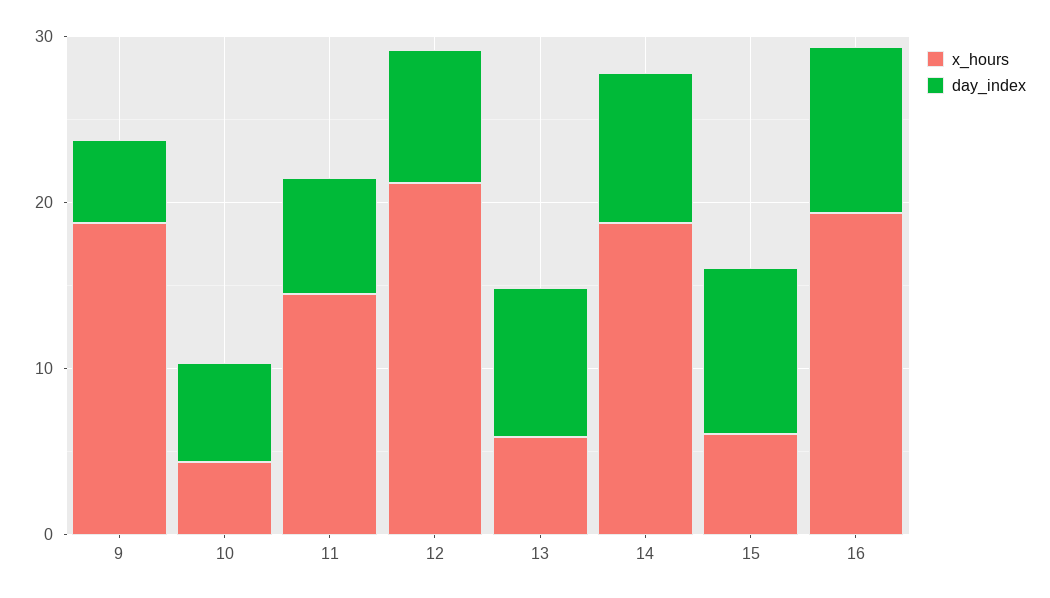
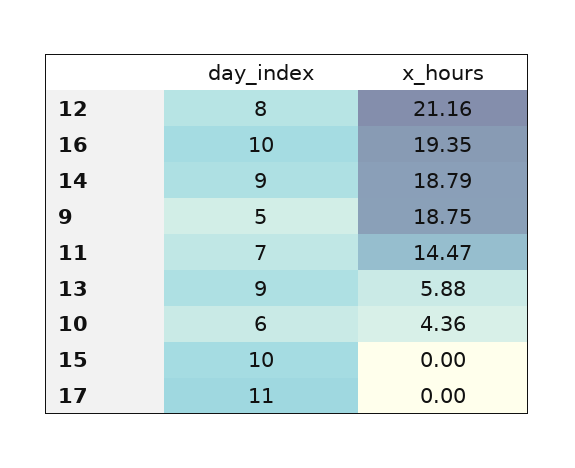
  {
    "x_hours": {
      "9": 18.75,
      "10": 4.36,
      "11": 14.47,
      "12": 21.16,
      "13": 5.88,
      "14": 18.79,
-     "15": 6,
+     "15": 0,
-     "16": 19.35
+     "16": 19.35,
+     "17": 0
    },
    "day_index": {
      "9": 5,
      "10": 6,
      "11": 7,
      "12": 8,
      "13": 9,
      "14": 9,
      "15": 10,
-     "16": 10
+     "16": 10,
+     "17": 11
    }
  }

